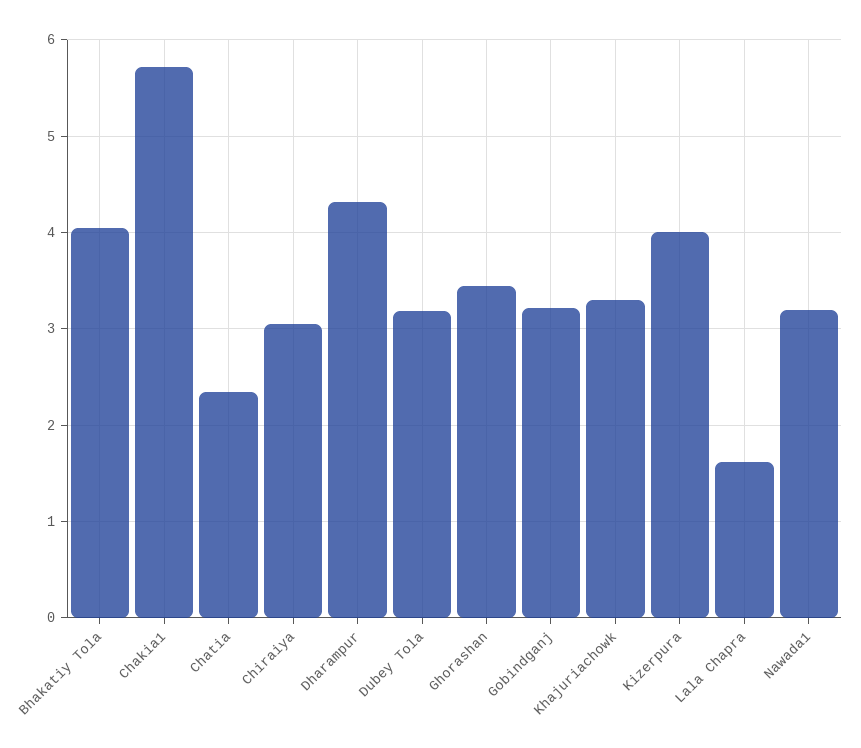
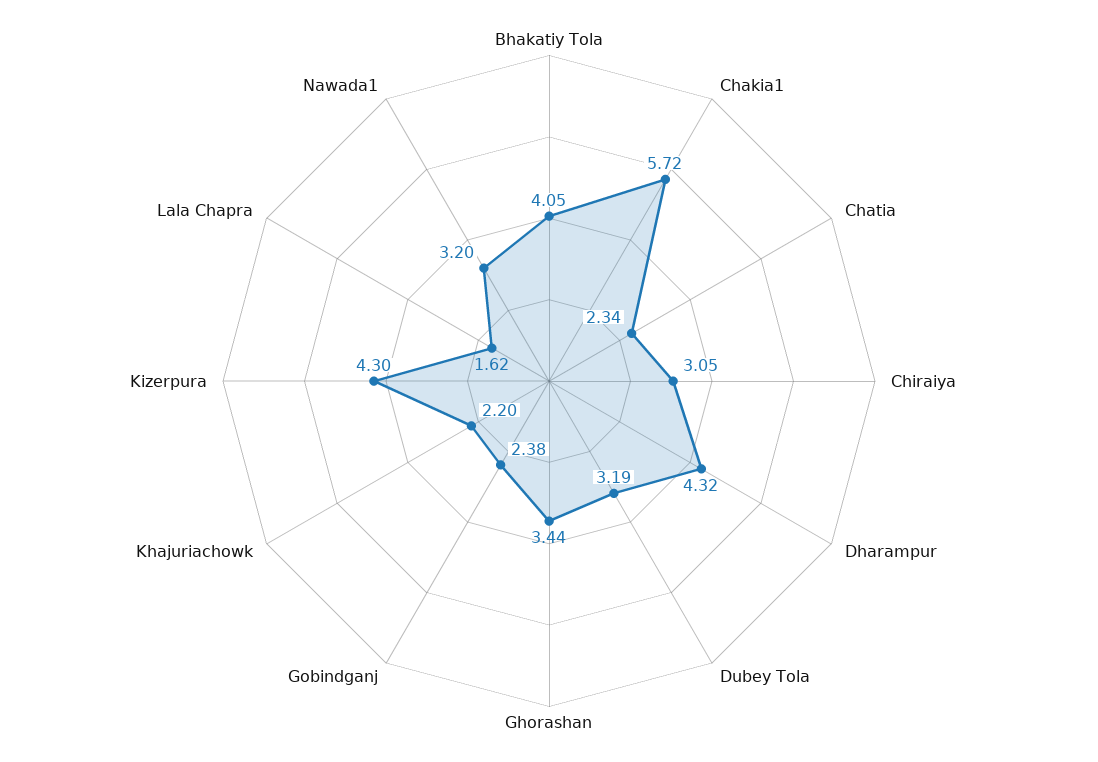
  {
    "Bhakatiy Tola": 4.05,
    "Chakia1": 5.72,
    "Chatia": 2.34,
    "Chiraiya": 3.05,
    "Dharampur": 4.32,
    "Dubey Tola": 3.19,
    "Ghorashan": 3.44,
-   "Gobindganj": 3.2,
+   "Gobindganj": 2.38,
-   "Khajuriachowk": 3.3,
+   "Khajuriachowk": 2.2,
-   "Kizerpura": 4,
+   "Kizerpura": 4.3,
    "Lala Chapra": 1.62,
    "Nawada1": 3.2
  }

